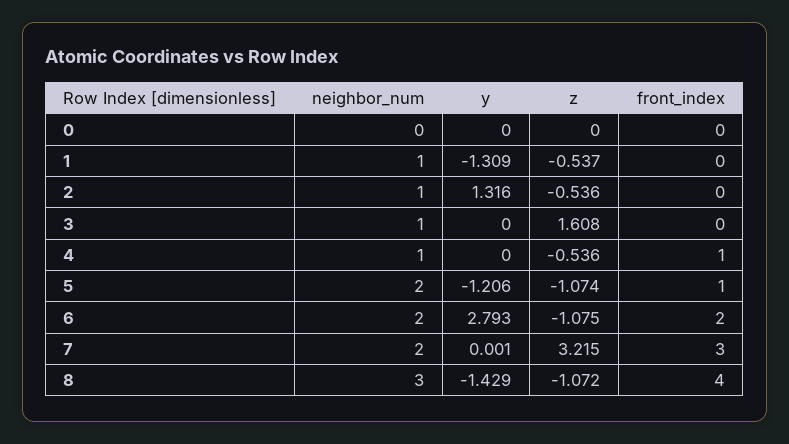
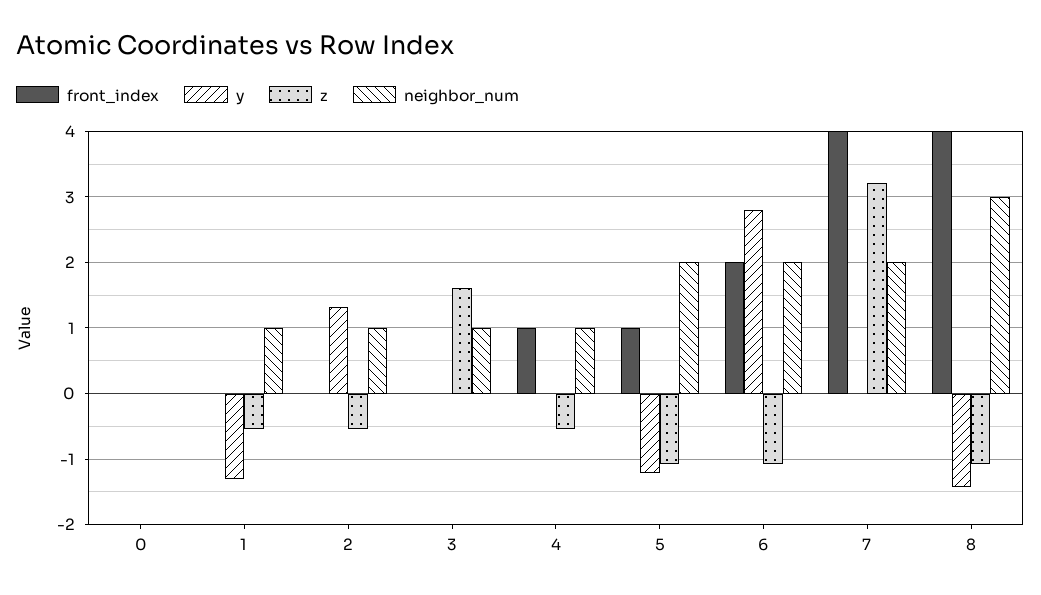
  {
    "neighbor_num": {
      "0": 0,
      "1": 1,
      "2": 1,
      "3": 1,
      "4": 1,
      "5": 2,
      "6": 2,
      "7": 2,
      "8": 3
    },
    "y": {
      "0": 0,
      "1": -1.309,
      "2": 1.316,
      "3": 0,
      "4": 0,
      "5": -1.206,
      "6": 2.793,
      "7": 0.001,
      "8": -1.429
    },
    "z": {
      "0": 0,
      "1": -0.537,
      "2": -0.536,
      "3": 1.608,
      "4": -0.536,
      "5": -1.074,
      "6": -1.075,
      "7": 3.215,
      "8": -1.072
    },
    "front_index": {
      "0": 0,
      "1": 0,
      "2": 0,
      "3": 0,
      "4": 1,
      "5": 1,
      "6": 2,
-     "7": 3,
+     "7": 4,
      "8": 4
    }
  }

